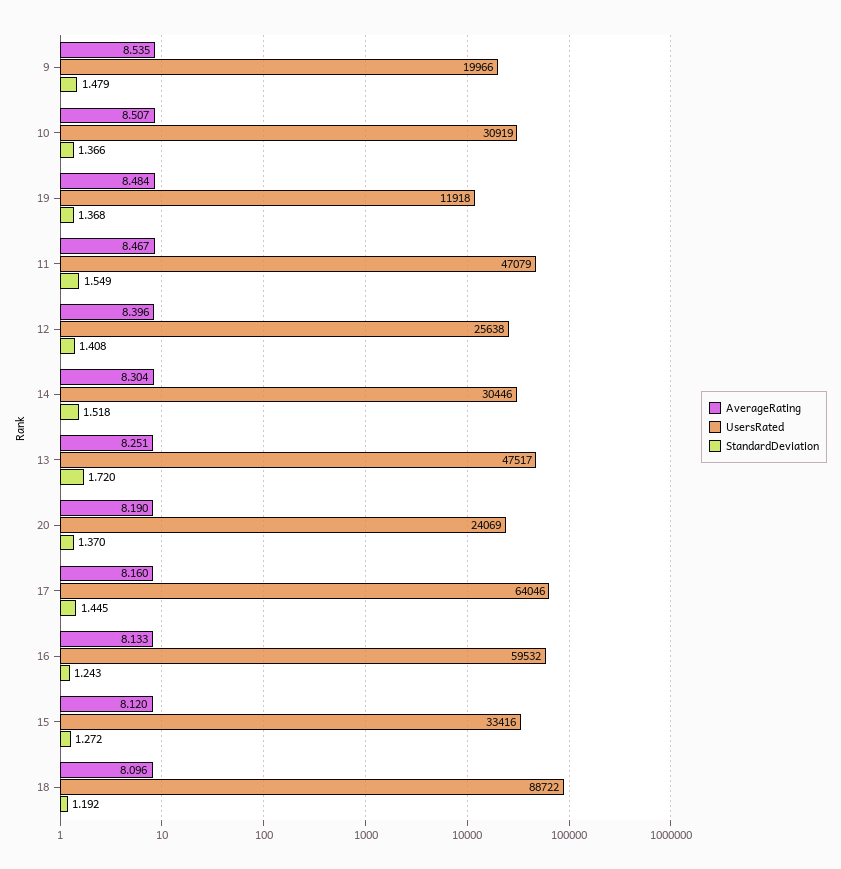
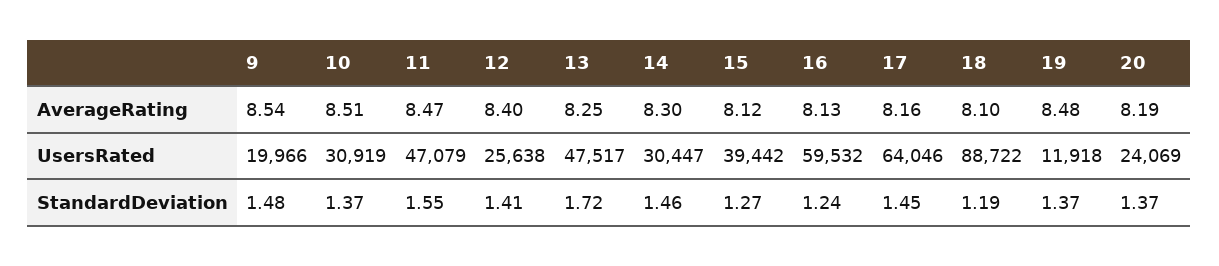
  {
    "AverageRating": {
      "9": 8.535,
      "10": 8.507,
      "19": 8.484,
      "11": 8.467,
      "12": 8.396,
      "14": 8.304,
      "13": 8.251,
      "20": 8.19,
      "17": 8.16,
      "16": 8.133,
      "15": 8.12,
      "18": 8.096
    },
    "UsersRated": {
      "9": 19966,
      "10": 30919,
      "19": 11918,
      "11": 47079,
      "12": 25638,
-     "14": 30446,
+     "14": 30447,
      "13": 47517,
      "20": 24069,
      "17": 64046,
      "16": 59532,
-     "15": 33416,
+     "15": 39442,
      "18": 88722
    },
    "StandardDeviation": {
      "9": 1.479,
      "10": 1.366,
      "19": 1.368,
      "11": 1.549,
      "12": 1.408,
-     "14": 1.518,
+     "14": 1.46,
      "13": 1.72,
      "20": 1.37,
      "17": 1.445,
      "16": 1.243,
      "15": 1.272,
      "18": 1.192
    }
  }

